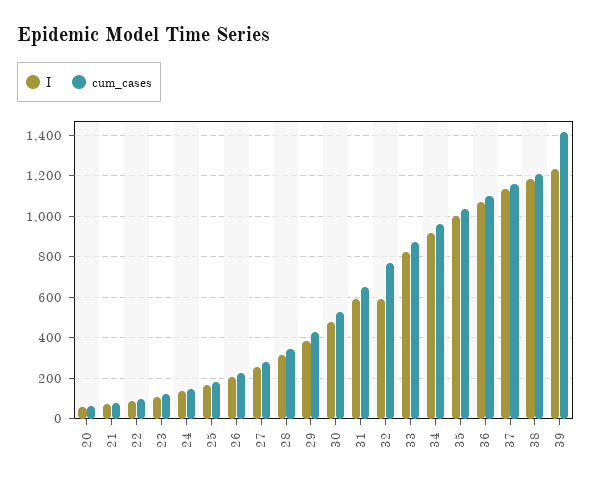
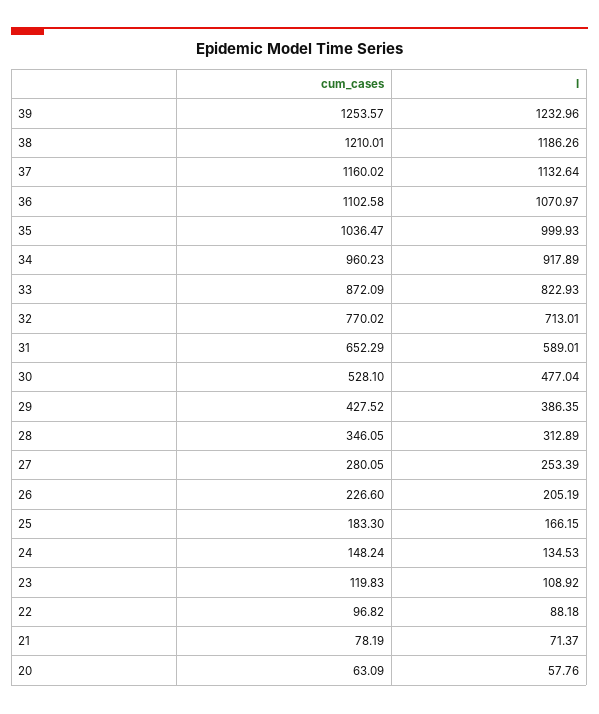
  {
    "I": {
      "20": 57.76,
      "21": 71.37,
      "22": 88.18,
      "23": 108.92,
      "24": 134.53,
      "25": 166.15,
      "26": 205.19,
      "27": 253.39,
      "28": 312.89,
      "29": 386.35,
      "30": 477.04,
      "31": 589.01,
-     "32": 600,
+     "32": 713.01,
      "33": 822.93,
      "34": 917.89,
      "35": 999.93,
      "36": 1070.97,
      "37": 1132.64,
      "38": 1186.26,
      "39": 1232.96
    },
    "cum_cases": {
      "20": 63.09,
      "21": 78.19,
      "22": 96.82,
      "23": 119.83,
      "24": 148.24,
      "25": 183.3,
      "26": 226.6,
      "27": 280.05,
      "28": 346.05,
      "29": 427.52,
      "30": 528.1,
      "31": 652.29,
      "32": 770.02,
      "33": 872.09,
      "34": 960.23,
      "35": 1036.47,
      "36": 1102.58,
      "37": 1160.02,
      "38": 1210.01,
-     "39": 1400
+     "39": 1253.57
    }
  }

